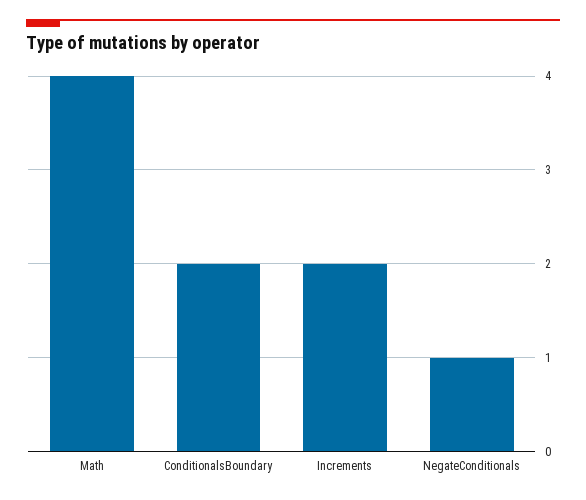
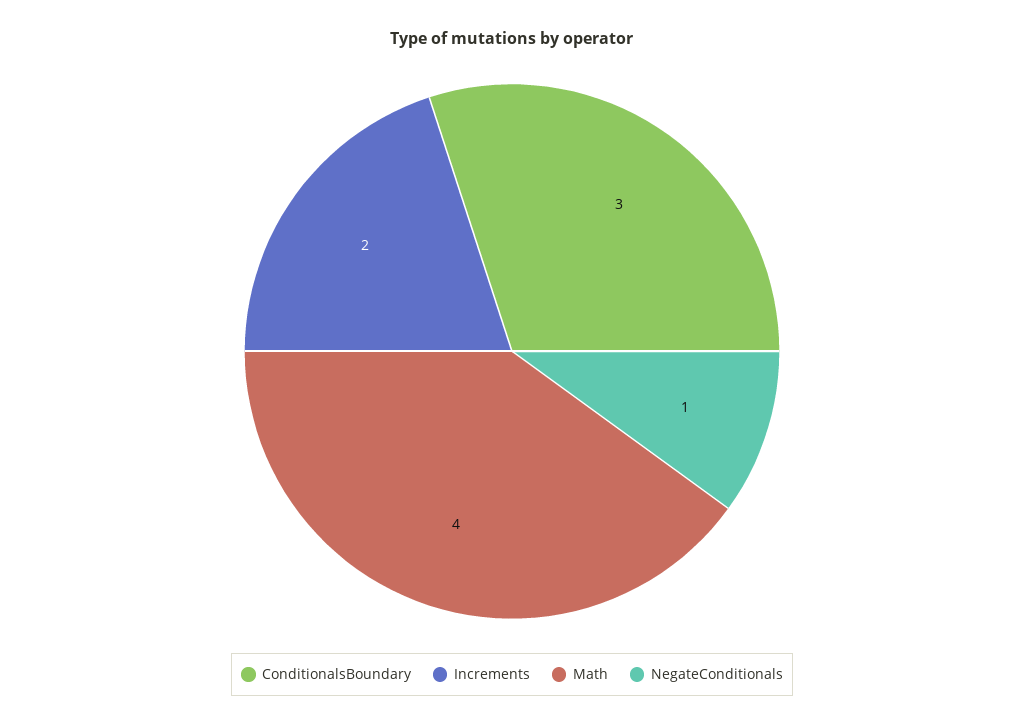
  {
    "Math": 4,
-   "ConditionalsBoundary": 2,
+   "ConditionalsBoundary": 3,
    "Increments": 2,
    "NegateConditionals": 1
  }

